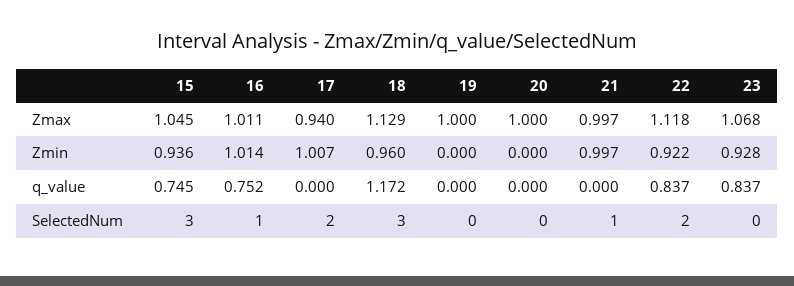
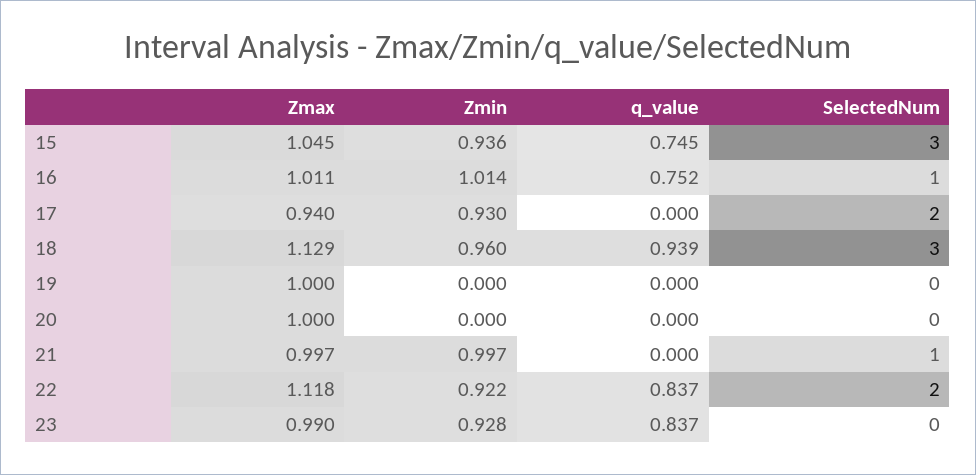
  {
    "15": {
      "Zmax": 1.045,
      "Zmin": 0.936,
      "q_value": 0.745,
      "SelectedNum": 3
    },
    "16": {
      "Zmax": 1.011,
      "Zmin": 1.014,
      "q_value": 0.752,
      "SelectedNum": 1
    },
    "17": {
      "Zmax": 0.94,
-     "Zmin": 1.007,
+     "Zmin": 0.93,
      "q_value": 0,
      "SelectedNum": 2
    },
    "18": {
      "Zmax": 1.129,
      "Zmin": 0.96,
-     "q_value": 1.172,
+     "q_value": 0.939,
      "SelectedNum": 3
    },
    "19": {
      "Zmax": 1,
      "Zmin": 0,
      "q_value": 0,
      "SelectedNum": 0
    },
    "20": {
      "Zmax": 1,
      "Zmin": 0,
      "q_value": 0,
      "SelectedNum": 0
    },
    "21": {
      "Zmax": 0.997,
      "Zmin": 0.997,
      "q_value": 0,
      "SelectedNum": 1
    },
    "22": {
      "Zmax": 1.118,
      "Zmin": 0.922,
      "q_value": 0.837,
      "SelectedNum": 2
    },
    "23": {
-     "Zmax": 1.068,
+     "Zmax": 0.99,
      "Zmin": 0.928,
      "q_value": 0.837,
      "SelectedNum": 0
    }
  }

